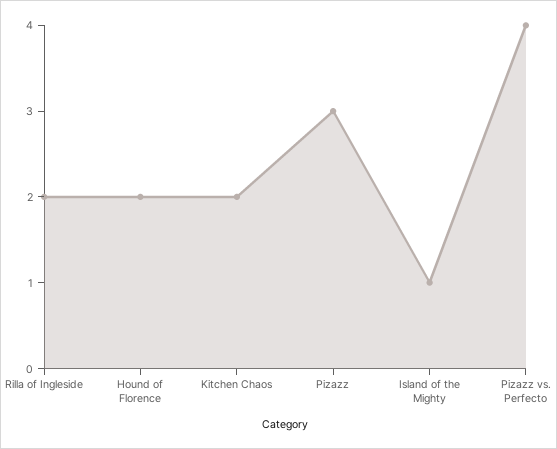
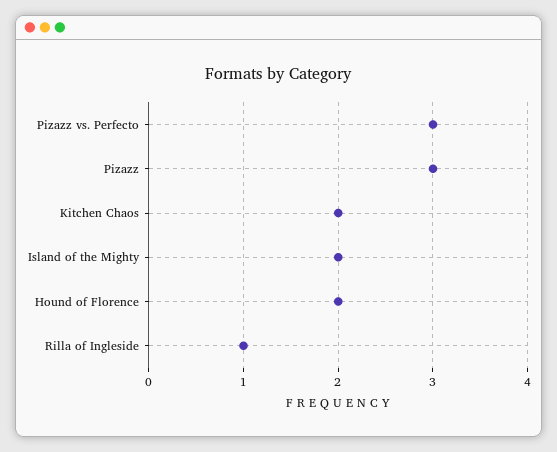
  {
-   "Rilla of Ingleside": 2,
+   "Rilla of Ingleside": 1,
    "Hound of Florence": 2,
    "Kitchen Chaos": 2,
    "Pizazz": 3,
-   "Island of the Mighty": 1,
+   "Island of the Mighty": 2,
-   "Pizazz vs. Perfecto": 4
+   "Pizazz vs. Perfecto": 3
  }

